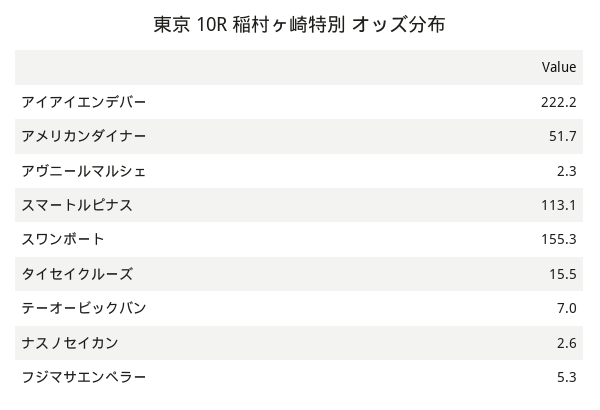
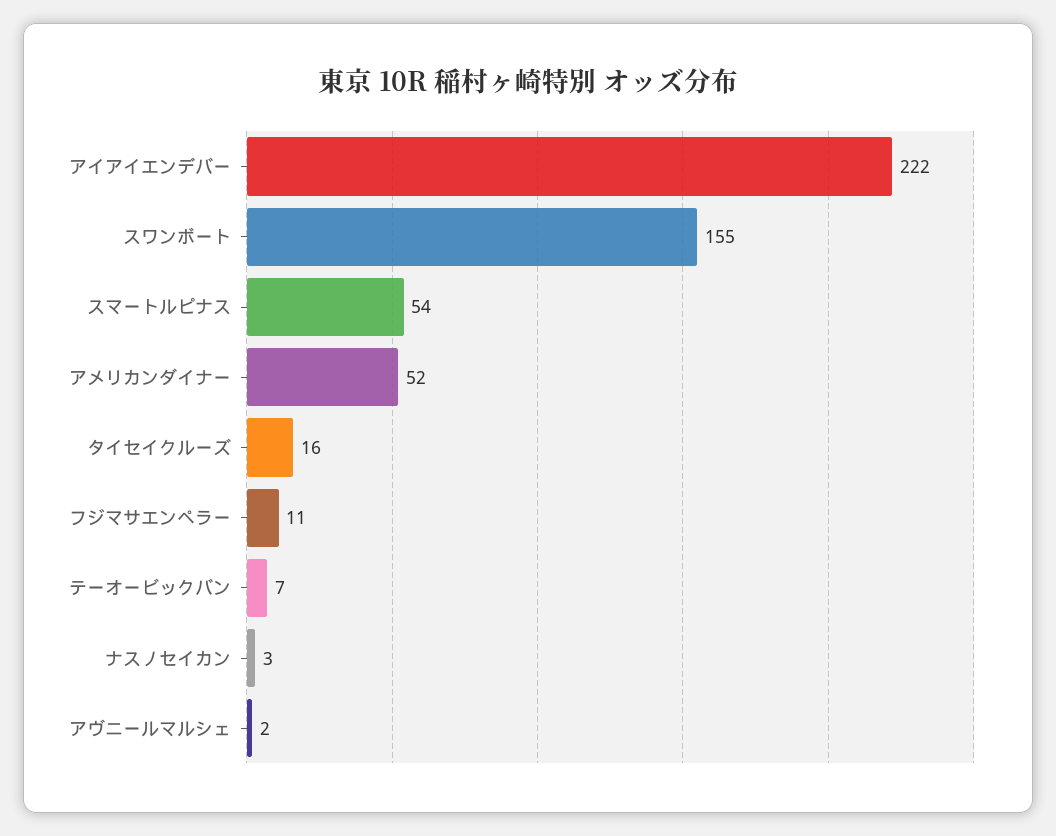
  {
    "アイアイエンデバー": 222.2,
    "アメリカンダイナー": 51.7,
    "アヴニールマルシェ": 2.3,
-   "スマートルピナス": 113.1,
+   "スマートルピナス": 54,
    "スワンボート": 155.3,
    "タイセイクルーズ": 15.5,
    "テーオービックバン": 7,
    "ナスノセイカン": 2.6,
-   "フジマサエンペラー": 5.3
+   "フジマサエンペラー": 11
  }

